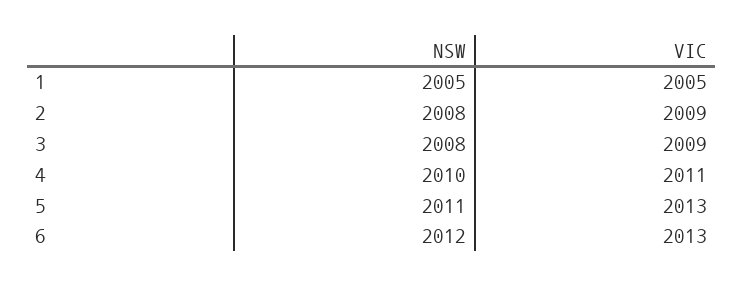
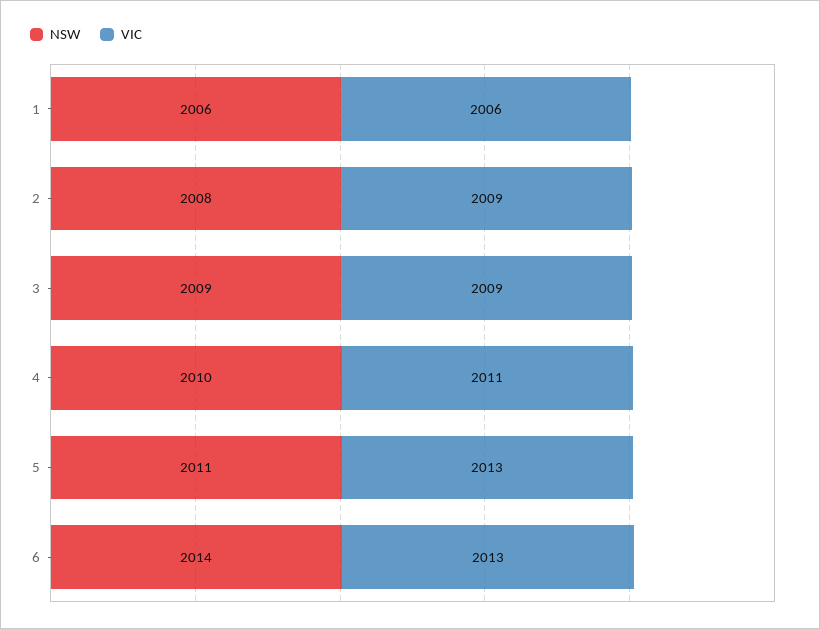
  {
    "NSW": {
-     "1": 2005,
+     "1": 2006,
      "2": 2008,
-     "3": 2008,
+     "3": 2009,
      "4": 2010,
      "5": 2011,
-     "6": 2012
+     "6": 2014
    },
    "VIC": {
-     "1": 2005,
+     "1": 2006,
      "2": 2009,
      "3": 2009,
      "4": 2011,
      "5": 2013,
      "6": 2013
    }
  }

